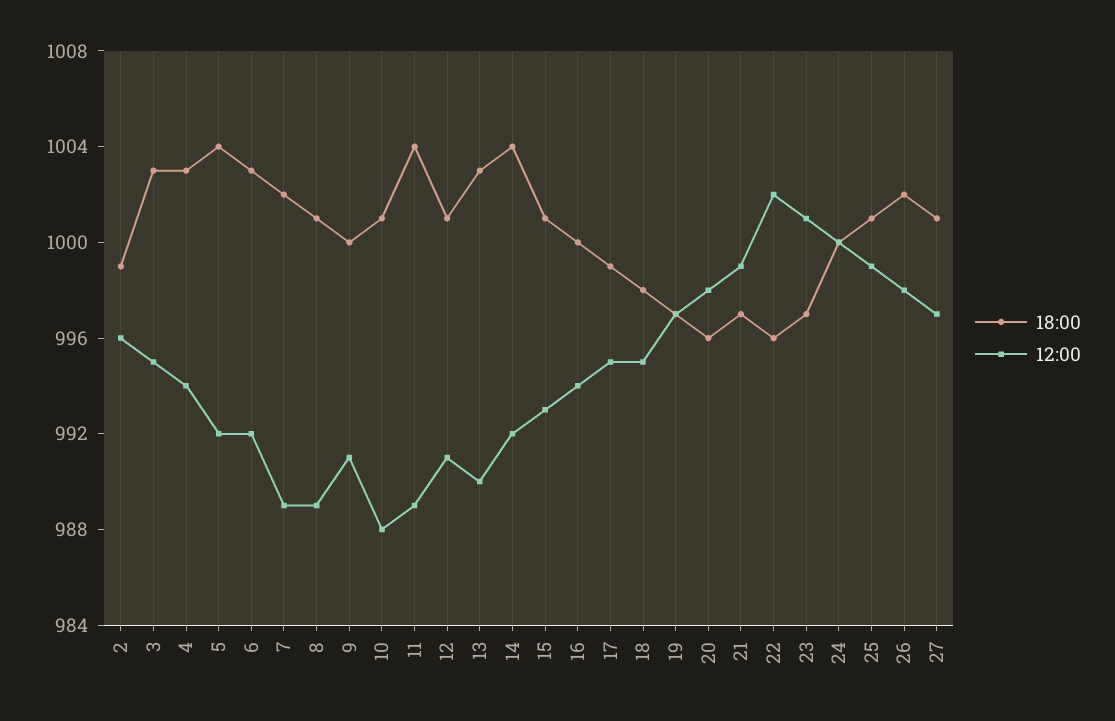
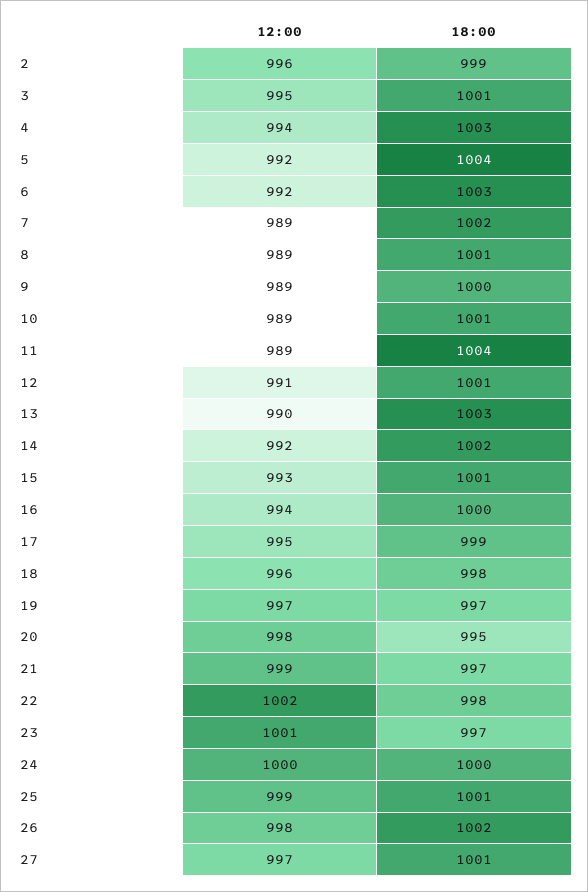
  {
    "18:00": {
      "2": 999,
-     "3": 1003,
+     "3": 1001,
      "4": 1003,
      "5": 1004,
      "6": 1003,
      "7": 1002,
      "8": 1001,
      "9": 1000,
      "10": 1001,
      "11": 1004,
      "12": 1001,
      "13": 1003,
-     "14": 1004,
+     "14": 1002,
      "15": 1001,
      "16": 1000,
      "17": 999,
      "18": 998,
      "19": 997,
-     "20": 996,
+     "20": 995,
      "21": 997,
-     "22": 996,
+     "22": 998,
      "23": 997,
      "24": 1000,
      "25": 1001,
      "26": 1002,
      "27": 1001
    },
    "12:00": {
      "2": 996,
      "3": 995,
      "4": 994,
      "5": 992,
      "6": 992,
      "7": 989,
      "8": 989,
-     "9": 991,
+     "9": 989,
-     "10": 988,
+     "10": 989,
      "11": 989,
      "12": 991,
      "13": 990,
      "14": 992,
      "15": 993,
      "16": 994,
      "17": 995,
-     "18": 995,
+     "18": 996,
      "19": 997,
      "20": 998,
      "21": 999,
      "22": 1002,
      "23": 1001,
      "24": 1000,
      "25": 999,
      "26": 998,
      "27": 997
    }
  }

